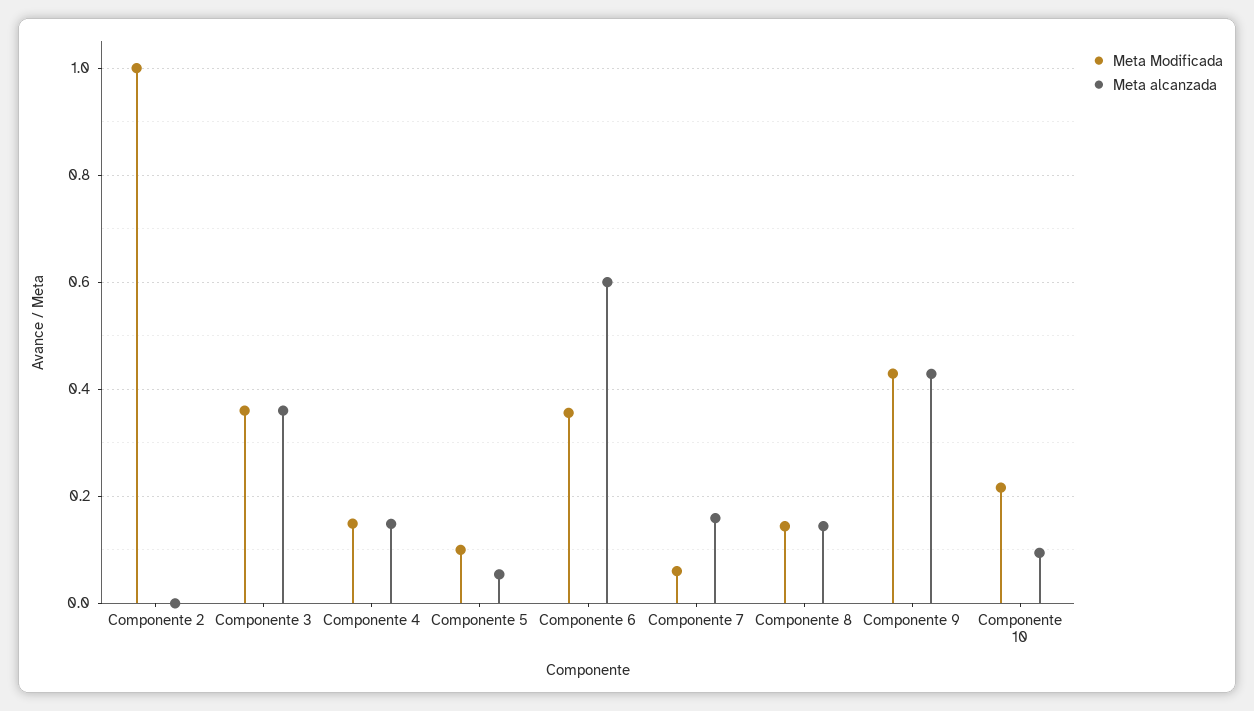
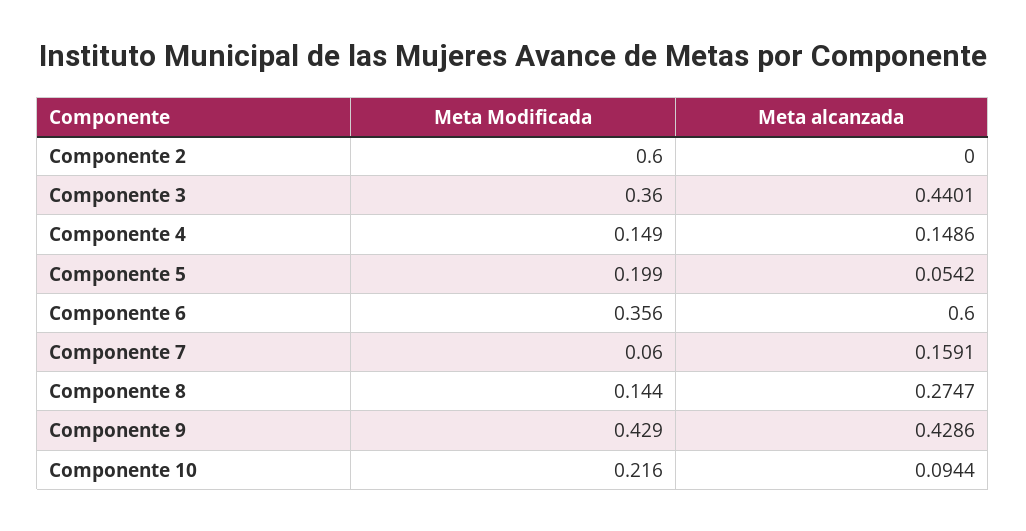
  {
    "Meta Modificada": {
-     "Componente 2": 1,
+     "Componente 2": 0.6,
      "Componente 3": 0.36,
      "Componente 4": 0.149,
-     "Componente 5": 0.1,
+     "Componente 5": 0.199,
      "Componente 6": 0.356,
      "Componente 7": 0.06,
      "Componente 8": 0.144,
      "Componente 9": 0.429,
      "Componente 10": 0.216
    },
    "Meta alcanzada": {
      "Componente 2": 0,
-     "Componente 3": 0.36,
+     "Componente 3": 0.4401,
      "Componente 4": 0.1486,
      "Componente 5": 0.0542,
      "Componente 6": 0.6,
      "Componente 7": 0.1591,
-     "Componente 8": 0.14,
+     "Componente 8": 0.2747,
      "Componente 9": 0.4286,
      "Componente 10": 0.0944
    }
  }

